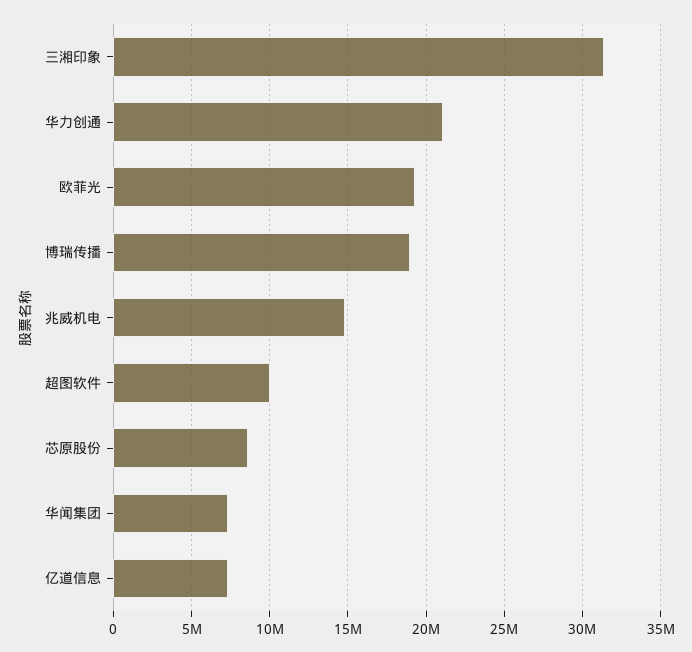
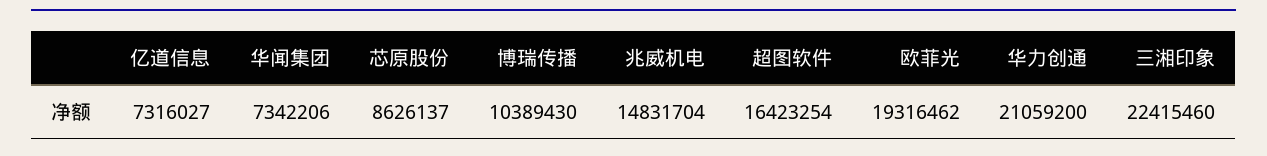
  {
-   "三湘印象": 31500000,
+   "三湘印象": 22415460,
    "华力创通": 21059200,
    "欧菲光": 19316462,
-   "博瑞传播": 19000000,
+   "博瑞传播": 10389430,
    "兆威机电": 14831704,
-   "超图软件": 10000000,
+   "超图软件": 16423254,
    "芯原股份": 8626137,
    "华闻集团": 7342206,
    "亿道信息": 7316027
  }

